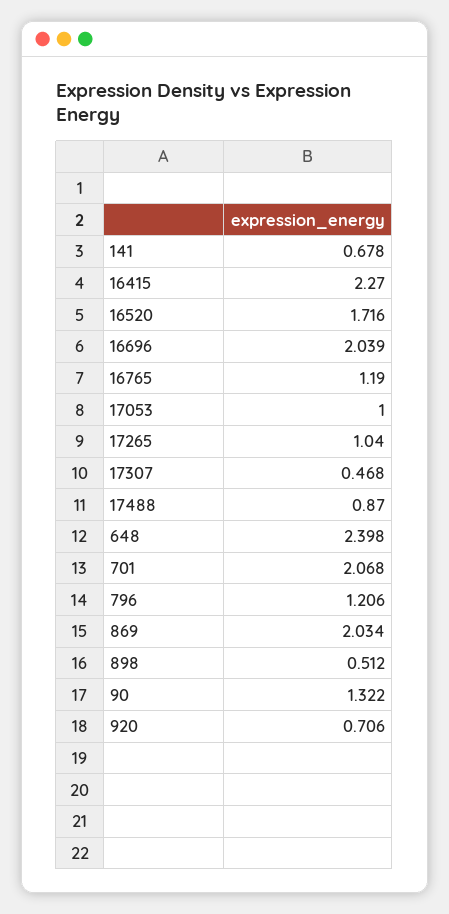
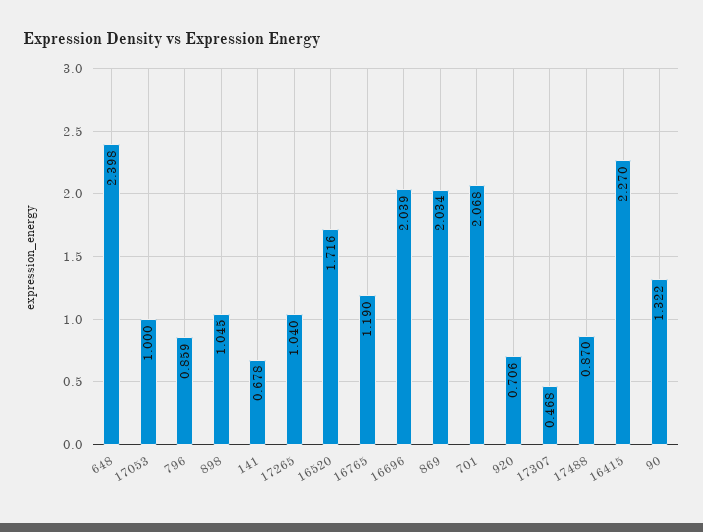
  {
    "141": 0.678,
    "16415": 2.27,
    "16520": 1.716,
    "16696": 2.039,
    "16765": 1.19,
    "17053": 1,
    "17265": 1.04,
    "17307": 0.468,
    "17488": 0.87,
    "648": 2.398,
    "701": 2.068,
-   "796": 1.206,
+   "796": 0.859,
    "869": 2.034,
-   "898": 0.512,
+   "898": 1.045,
    "90": 1.322,
    "920": 0.706
  }

